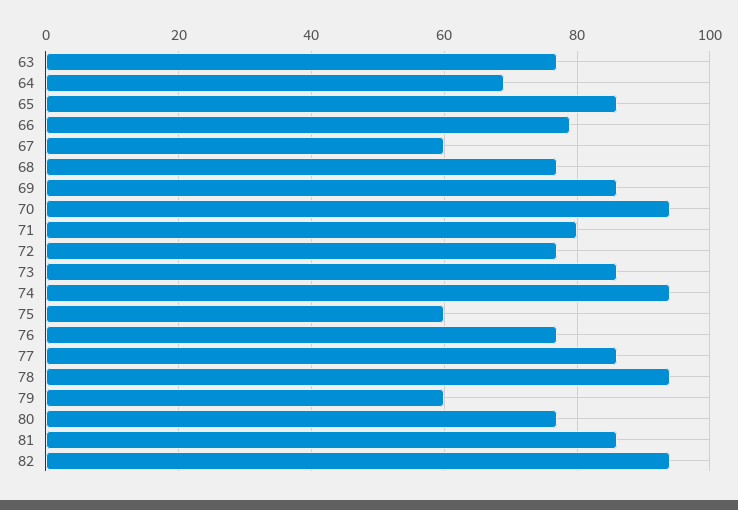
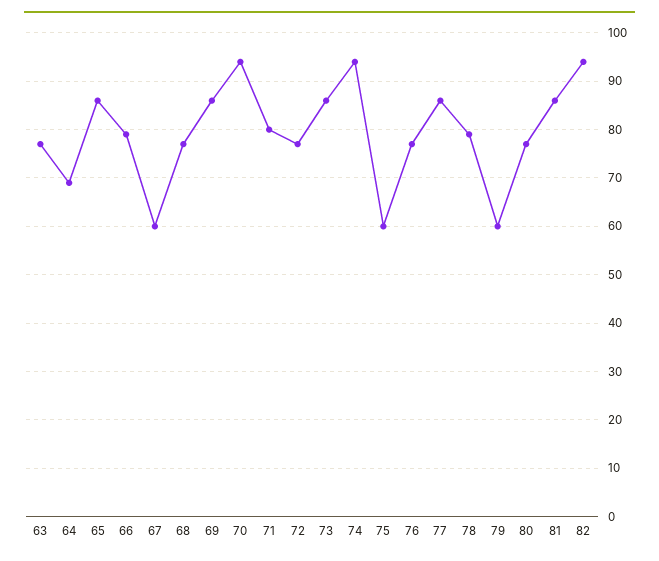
  {
    "63": 75,
    "64": 70,
    "65": 85,
    "66": 80,
    "67": 60,
    "68": 75,
    "69": 85,
    "70": 95,
    "71": 80,
    "72": 75,
    "73": 85,
    "74": 95,
    "75": 60,
    "76": 75,
    "77": 85,
-   "78": 95,
+   "78": 80,
    "79": 60,
    "80": 75,
    "81": 85,
    "82": 95
  }

